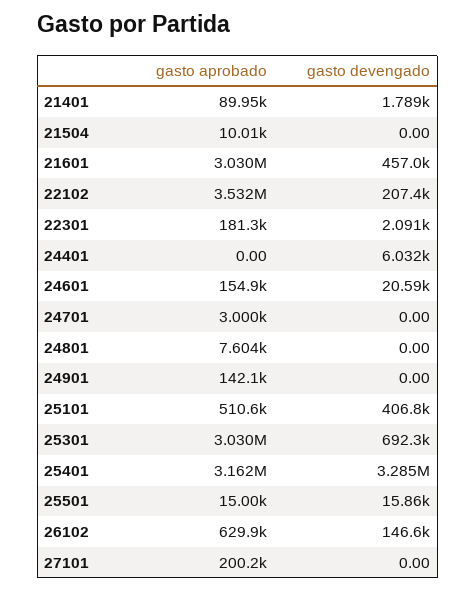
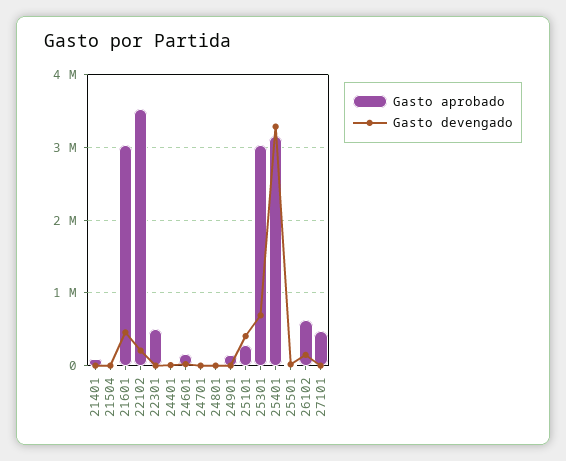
  {
    "gasto aprobado": {
      "21401": 89950,
      "21504": 10010,
      "21601": 3030000,
      "22102": 3532000,
-     "22301": 181300,
+     "22301": 500000,
      "24401": 0,
      "24601": 154900,
      "24701": 3000,
      "24801": 7604,
      "24901": 142100,
-     "25101": 510600,
+     "25101": 300000,
      "25301": 3030000,
      "25401": 3162000,
      "25501": 15000,
      "26102": 629900,
-     "27101": 200200
+     "27101": 500000
    },
    "gasto devengado": {
      "21401": 1789,
      "21504": 0,
      "21601": 457000,
      "22102": 207400,
      "22301": 2091,
      "24401": 6032,
      "24601": 20590,
      "24701": 0,
      "24801": 0,
      "24901": 0,
      "25101": 406800,
      "25301": 692300,
      "25401": 3285000,
      "25501": 15860,
      "26102": 146600,
      "27101": 0
    }
  }

